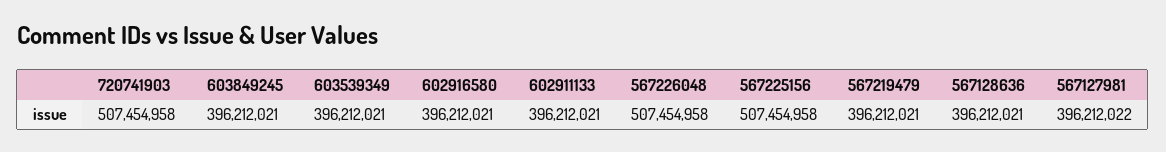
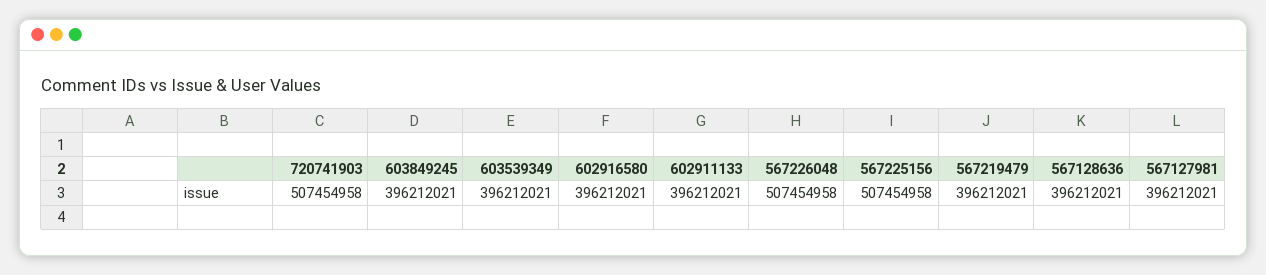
  {
    "720741903": 507454958,
    "603849245": 396212021,
    "603539349": 396212021,
    "602916580": 396212021,
    "602911133": 396212021,
    "567226048": 507454958,
    "567225156": 507454958,
    "567219479": 396212021,
    "567128636": 396212021,
-   "567127981": 396212022
+   "567127981": 396212021
  }

